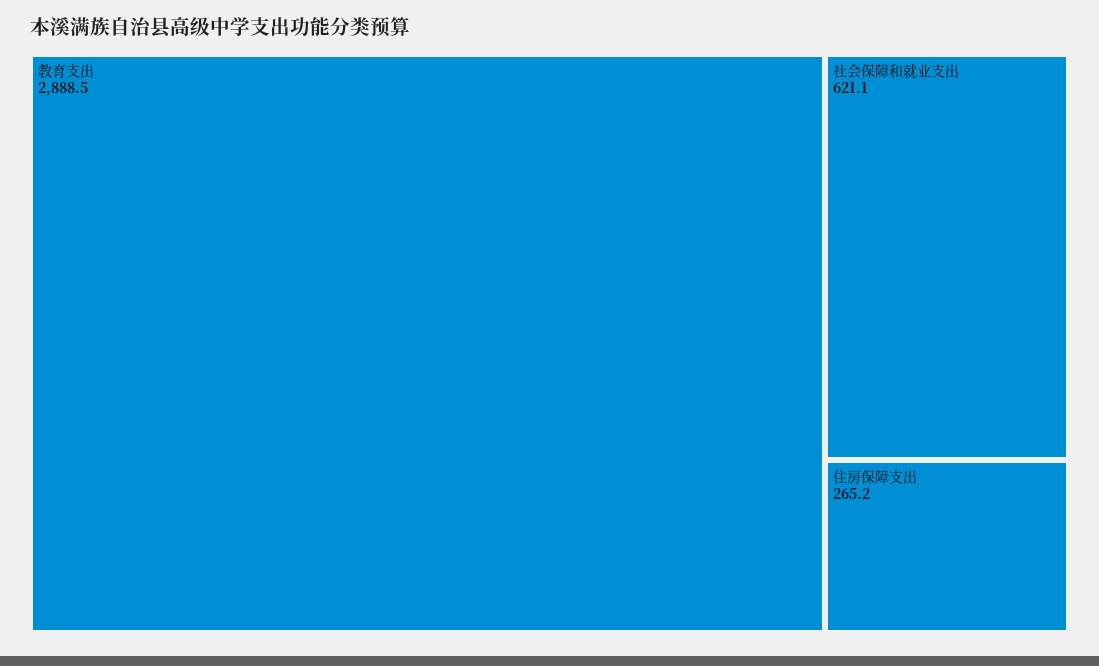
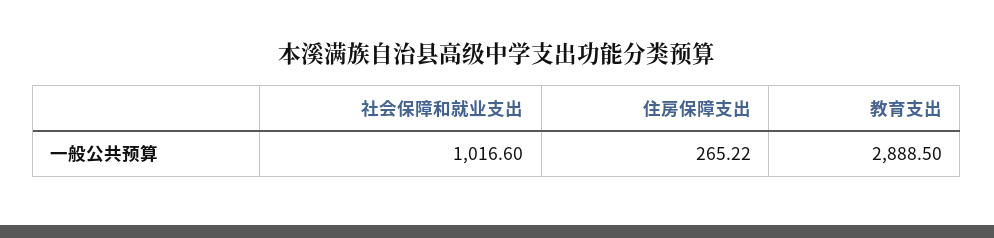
  {
    "教育支出": 2888.5,
-   "社会保障和就业支出": 621.1,
+   "社会保障和就业支出": 1016.6,
    "住房保障支出": 265.22
  }

